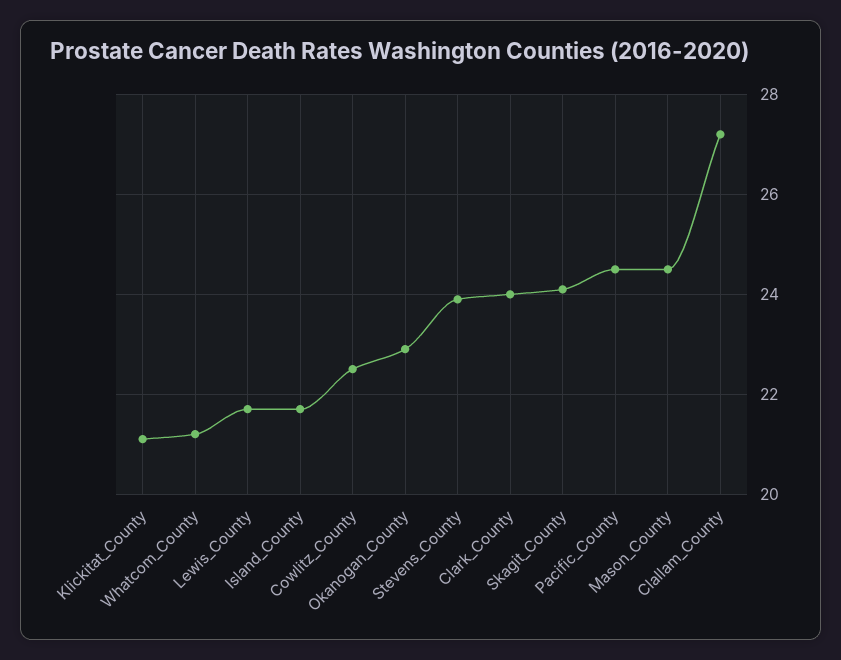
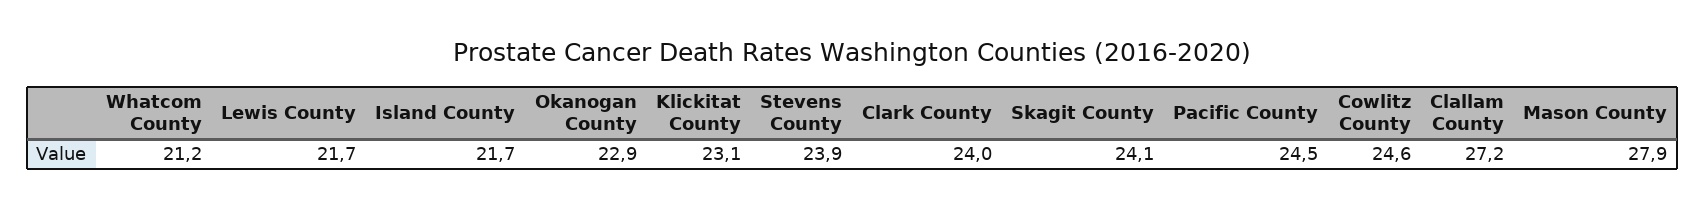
  {
-   "Klickitat_County": 21,
+   "Klickitat_County": 23.1,
    "Whatcom_County": 21.2,
    "Lewis_County": 21.7,
    "Island_County": 21.7,
-   "Cowlitz_County": 22.5,
+   "Cowlitz_County": 24.6,
    "Okanogan_County": 22.9,
    "Stevens_County": 23.9,
    "Clark_County": 24,
    "Skagit_County": 24.1,
    "Pacific_County": 24.5,
-   "Mason_County": 24.5,
+   "Mason_County": 27.9,
    "Clallam_County": 27.2
  }

